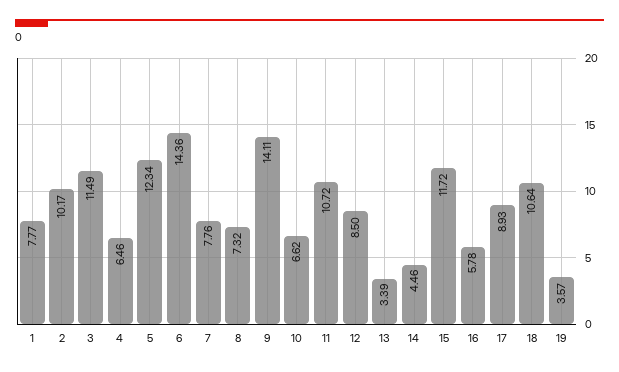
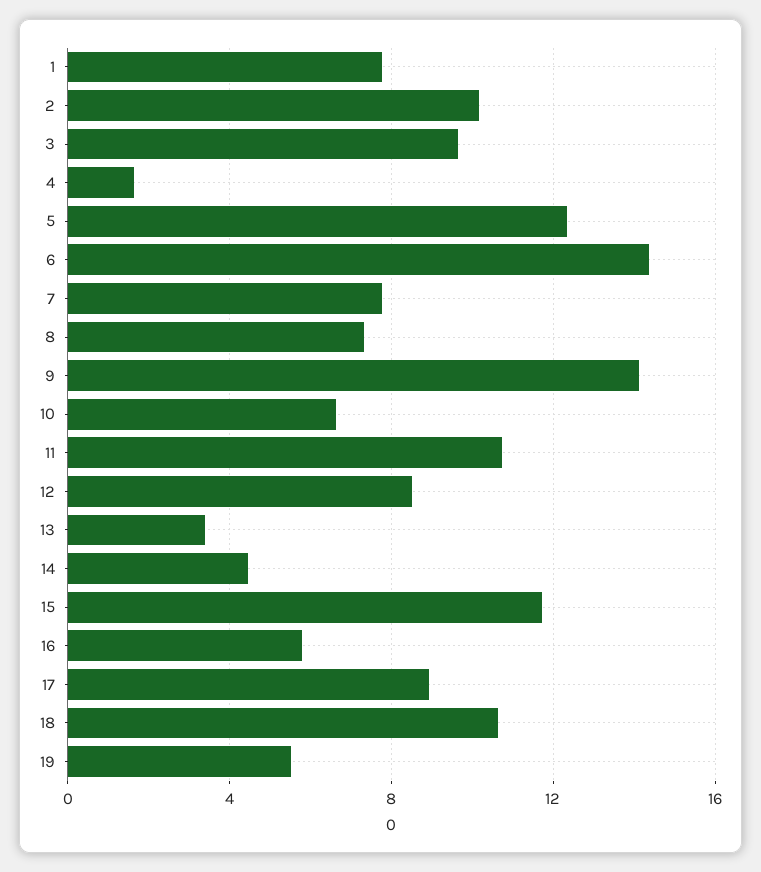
  {
    "1": 7.77,
    "2": 10.17,
-   "3": 11.49,
+   "3": 9.5,
-   "4": 6.46,
+   "4": 1.5,
    "5": 12.34,
    "6": 14.36,
    "7": 7.76,
    "8": 7.32,
    "9": 14.11,
    "10": 6.62,
    "11": 10.72,
    "12": 8.5,
    "13": 3.39,
    "14": 4.46,
    "15": 11.72,
    "16": 5.78,
    "17": 8.93,
    "18": 10.64,
-   "19": 3.57
+   "19": 5.5
  }

